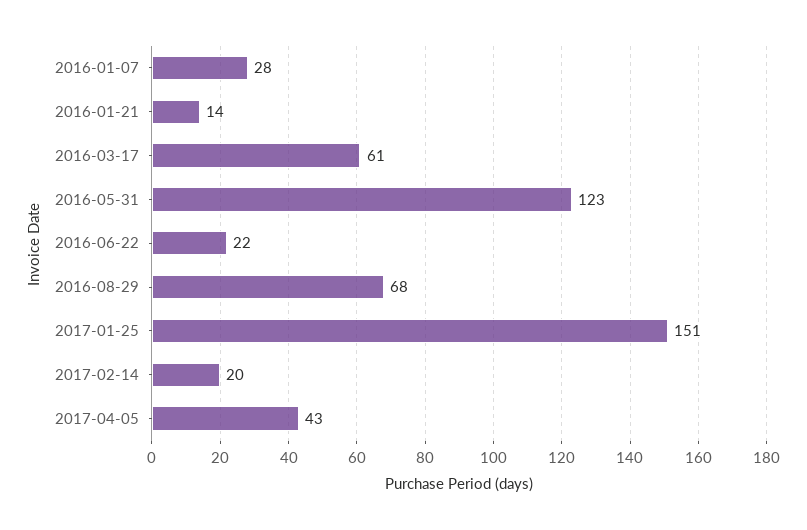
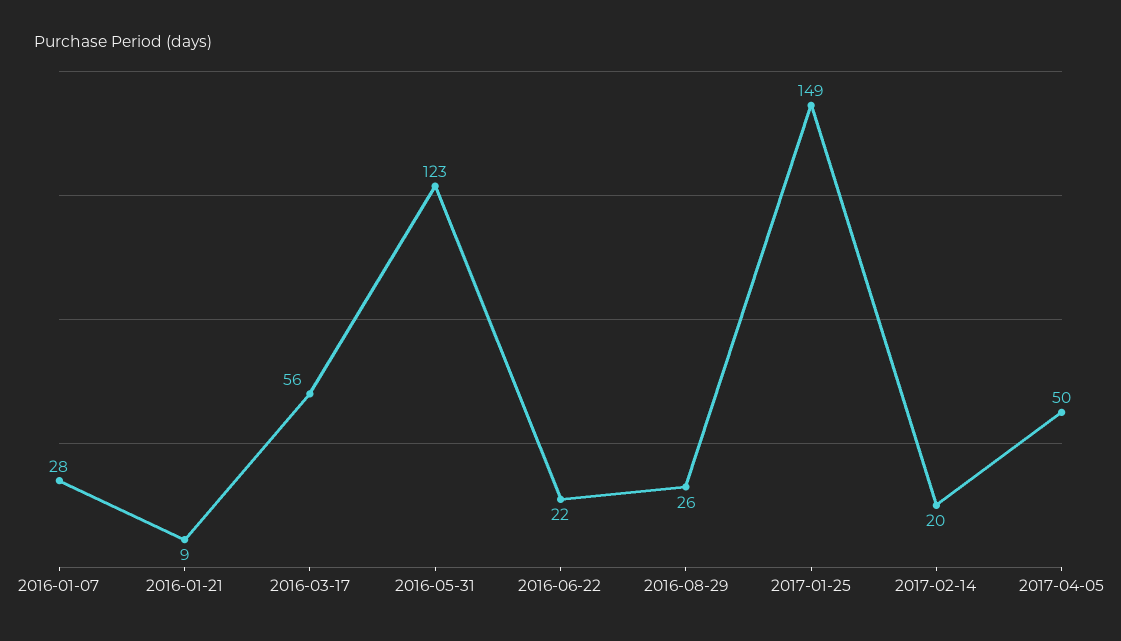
  {
    "2016-01-07": 28,
-   "2016-01-21": 14,
+   "2016-01-21": 9,
-   "2016-03-17": 61,
+   "2016-03-17": 56,
    "2016-05-31": 123,
    "2016-06-22": 22,
-   "2016-08-29": 68,
+   "2016-08-29": 26,
-   "2017-01-25": 151,
+   "2017-01-25": 149,
    "2017-02-14": 20,
-   "2017-04-05": 43
+   "2017-04-05": 50
  }

